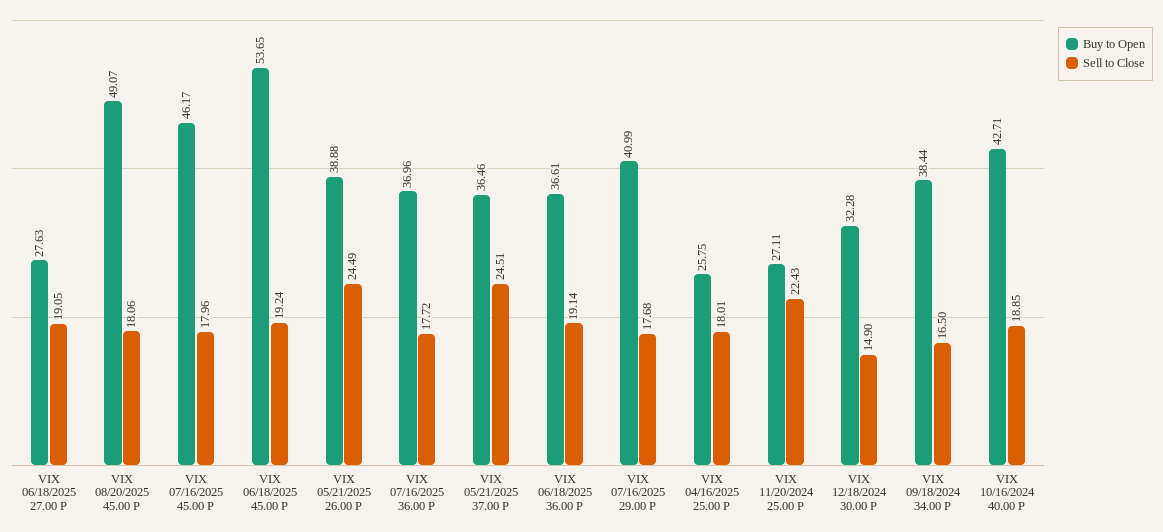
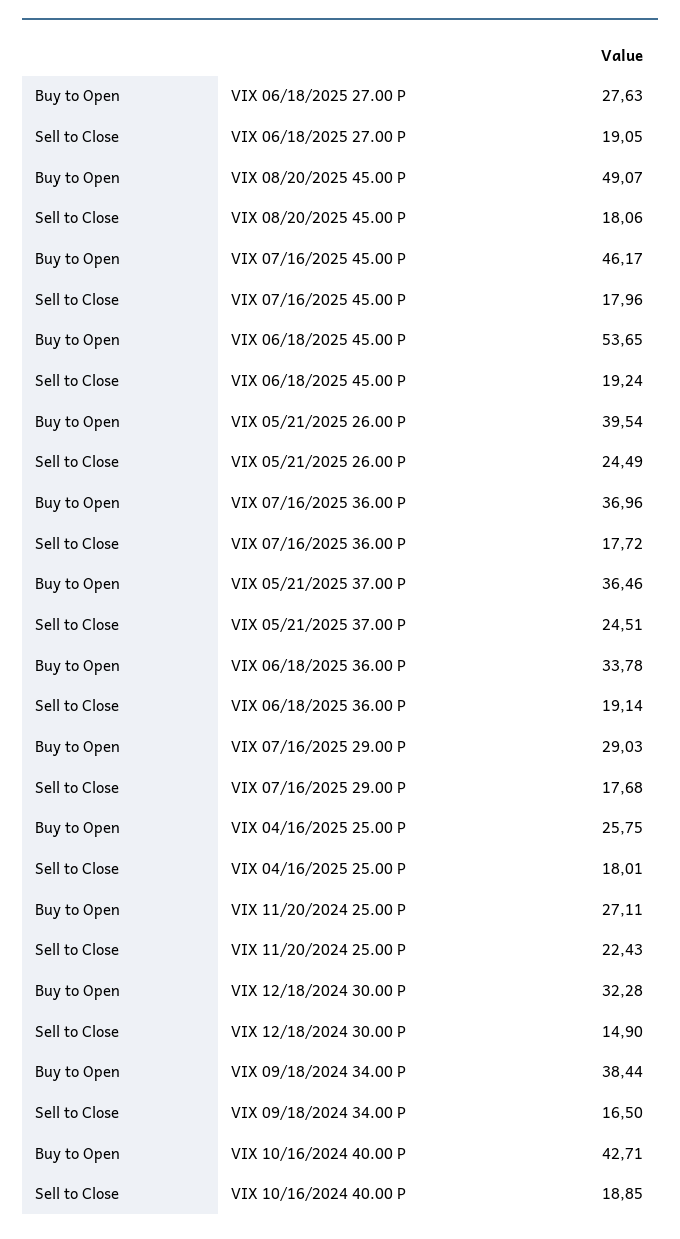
  {
    "Buy to Open": {
      "VIX 06/18/2025 27.00 P": 27.63,
      "VIX 08/20/2025 45.00 P": 49.07,
      "VIX 07/16/2025 45.00 P": 46.17,
      "VIX 06/18/2025 45.00 P": 53.65,
-     "VIX 05/21/2025 26.00 P": 38.88,
+     "VIX 05/21/2025 26.00 P": 39.54,
      "VIX 07/16/2025 36.00 P": 36.96,
      "VIX 05/21/2025 37.00 P": 36.46,
-     "VIX 06/18/2025 36.00 P": 36.61,
+     "VIX 06/18/2025 36.00 P": 33.78,
-     "VIX 07/16/2025 29.00 P": 40.99,
+     "VIX 07/16/2025 29.00 P": 29.03,
      "VIX 04/16/2025 25.00 P": 25.75,
      "VIX 11/20/2024 25.00 P": 27.11,
      "VIX 12/18/2024 30.00 P": 32.28,
      "VIX 09/18/2024 34.00 P": 38.44,
      "VIX 10/16/2024 40.00 P": 42.71
    },
    "Sell to Close": {
      "VIX 06/18/2025 27.00 P": 19.05,
      "VIX 08/20/2025 45.00 P": 18.06,
      "VIX 07/16/2025 45.00 P": 17.96,
      "VIX 06/18/2025 45.00 P": 19.24,
      "VIX 05/21/2025 26.00 P": 24.49,
      "VIX 07/16/2025 36.00 P": 17.72,
      "VIX 05/21/2025 37.00 P": 24.51,
      "VIX 06/18/2025 36.00 P": 19.14,
      "VIX 07/16/2025 29.00 P": 17.68,
      "VIX 04/16/2025 25.00 P": 18.01,
      "VIX 11/20/2024 25.00 P": 22.43,
      "VIX 12/18/2024 30.00 P": 14.9,
      "VIX 09/18/2024 34.00 P": 16.5,
      "VIX 10/16/2024 40.00 P": 18.85
    }
  }

